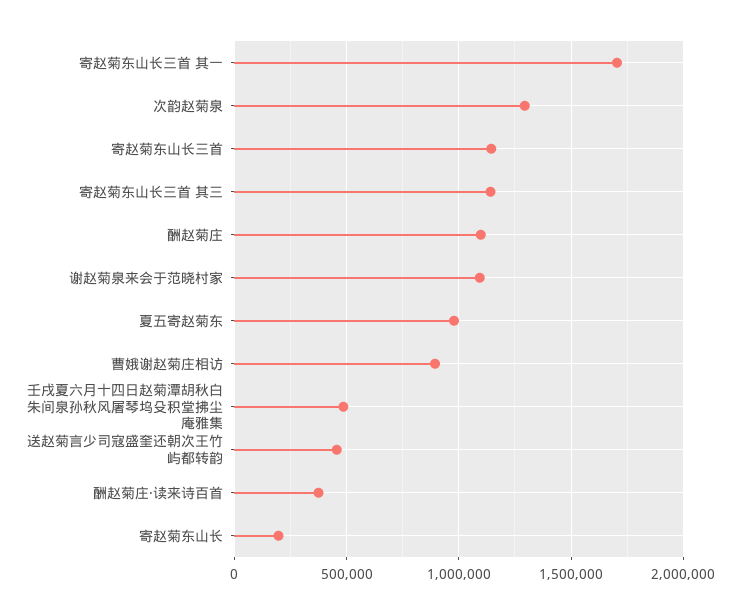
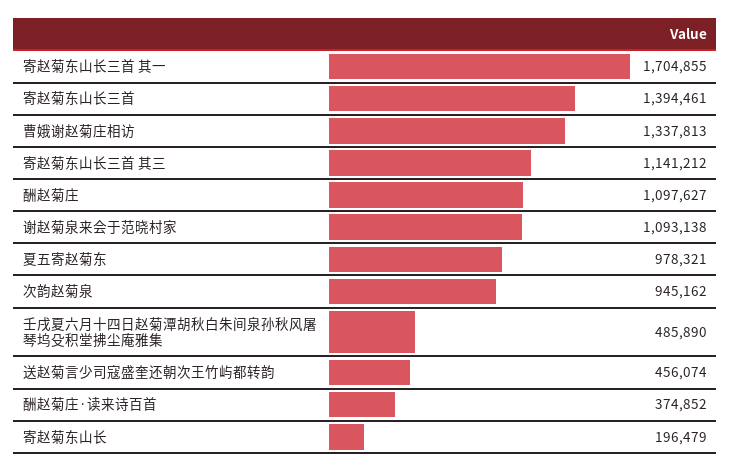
  {
    "寄赵菊东山长三首 其一": 1704855,
-   "次韵赵菊泉": 1300000,
+   "次韵赵菊泉": 945162,
-   "寄赵菊东山长三首": 1150000,
+   "寄赵菊东山长三首": 1394461,
    "寄赵菊东山长三首 其三": 1141212,
    "酬赵菊庄": 1097627,
    "谢赵菊泉来会于范晓村家": 1093138,
    "夏五寄赵菊东": 978321,
-   "曹娥谢赵菊庄相访": 900000,
+   "曹娥谢赵菊庄相访": 1337813,
    "壬戌夏六月十四日赵菊潭胡秋白朱间泉孙秋风屠琴坞殳积堂拂尘庵雅集": 485890,
    "送赵菊言少司寇盛奎还朝次王竹屿都转韵": 456074,
    "酬赵菊庄·读来诗百首": 374852,
    "寄赵菊东山长": 196479
  }

